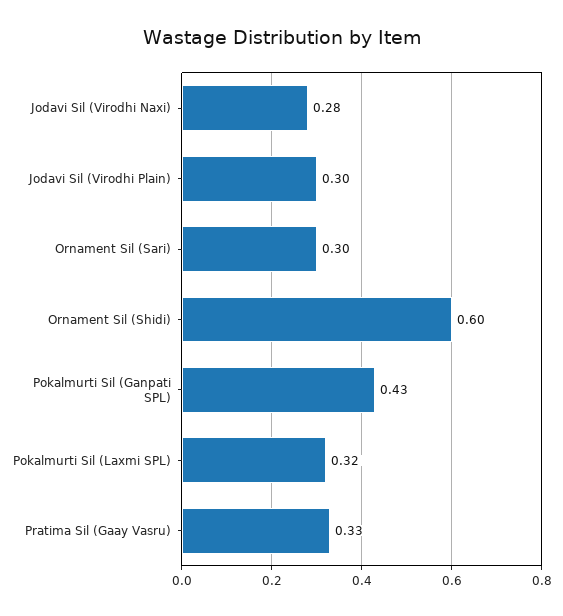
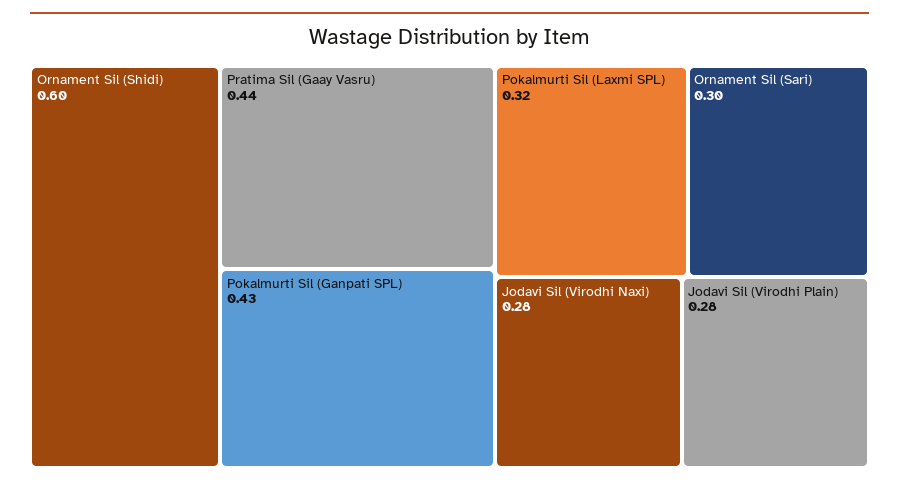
  {
    "Jodavi Sil (Virodhi Naxi)": 0.28,
-   "Jodavi Sil (Virodhi Plain)": 0.3,
+   "Jodavi Sil (Virodhi Plain)": 0.28,
    "Ornament Sil (Sari)": 0.3,
    "Ornament Sil (Shidi)": 0.6,
    "Pokalmurti Sil (Ganpati SPL)": 0.43,
    "Pokalmurti Sil (Laxmi SPL)": 0.32,
-   "Pratima Sil (Gaay Vasru)": 0.33
+   "Pratima Sil (Gaay Vasru)": 0.44
  }

